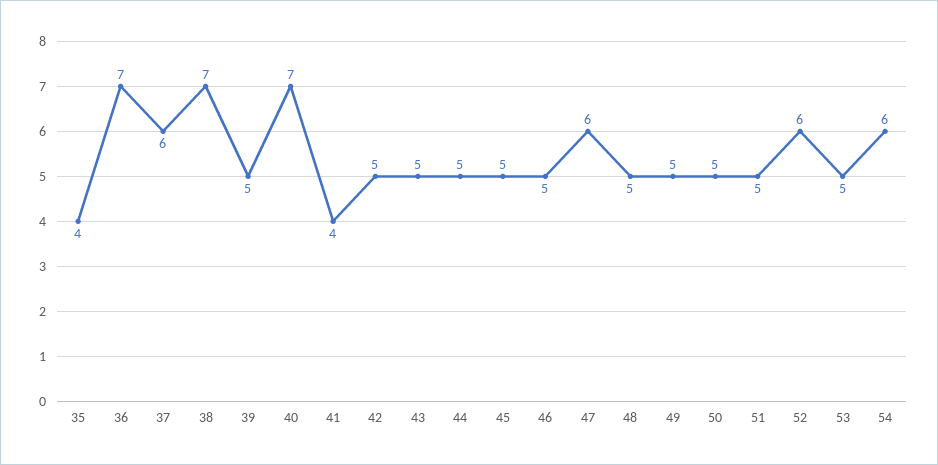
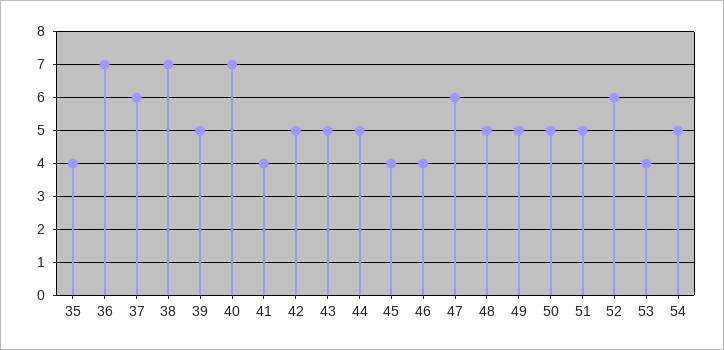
  {
    "35": 4,
    "36": 7,
    "37": 6,
    "38": 7,
    "39": 5,
    "40": 7,
    "41": 4,
    "42": 5,
    "43": 5,
    "44": 5,
-   "45": 5,
+   "45": 4,
-   "46": 5,
+   "46": 4,
    "47": 6,
    "48": 5,
    "49": 5,
    "50": 5,
    "51": 5,
    "52": 6,
-   "53": 5,
+   "53": 4,
-   "54": 6
+   "54": 5
  }

